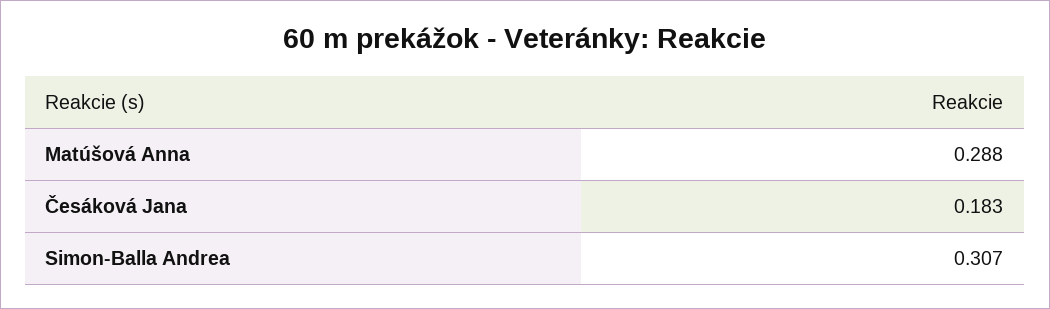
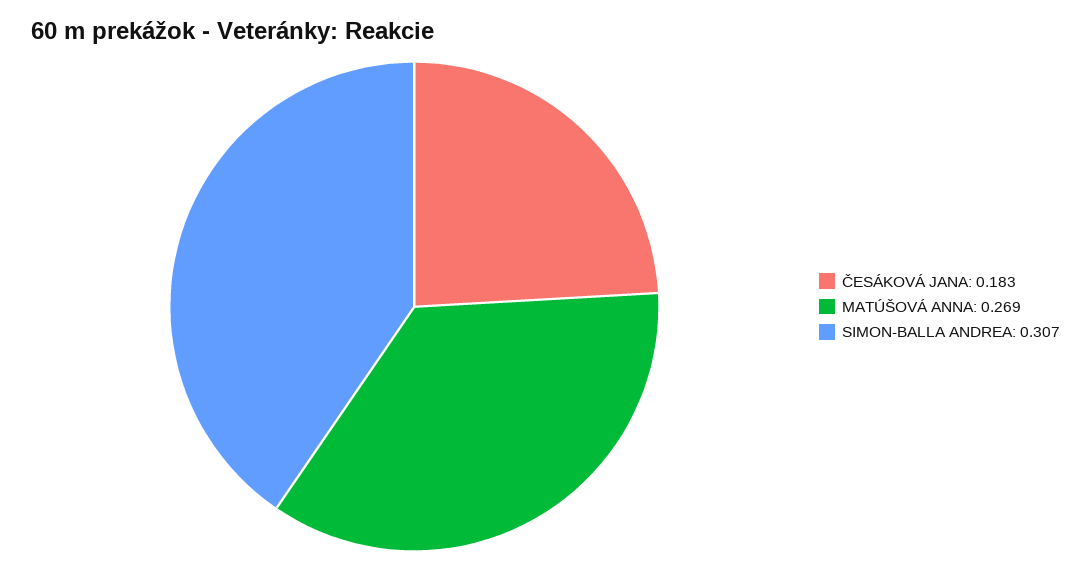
  {
-   "Matúšová Anna": 0.288,
+   "Matúšová Anna": 0.269,
    "Česáková Jana": 0.183,
    "Simon-Balla Andrea": 0.307
  }

